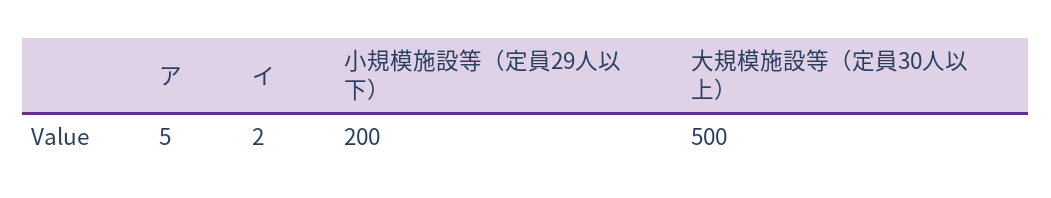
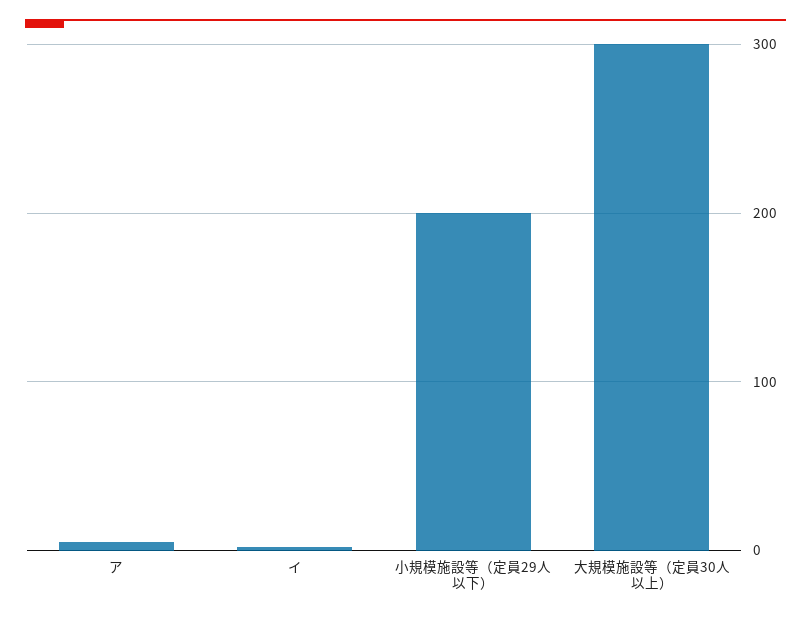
  {
    "ア": 5,
    "イ": 2,
    "小規模施設等（定員29人以下）": 200,
-   "大規模施設等（定員30人以上）": 500
+   "大規模施設等（定員30人以上）": 300
  }

